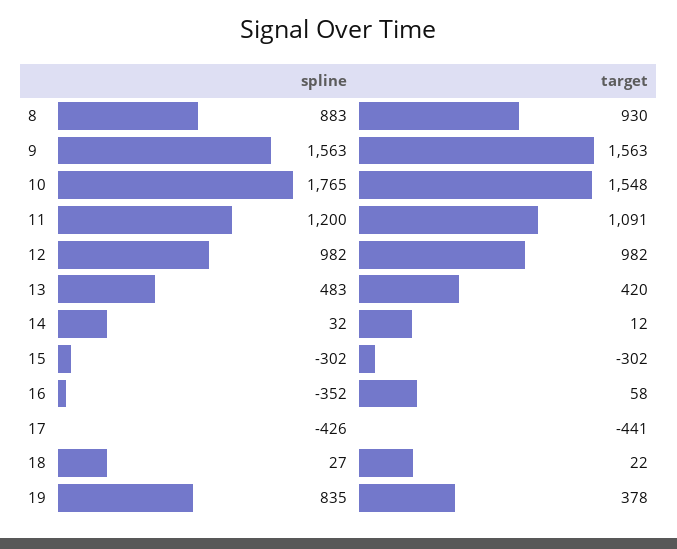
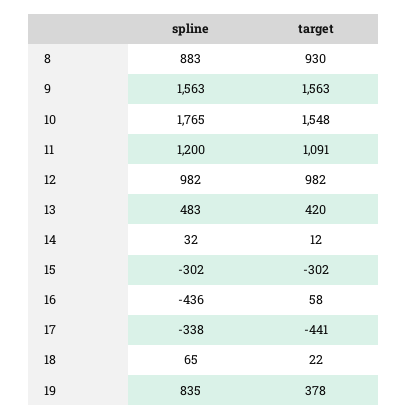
  {
    "spline": {
      "8": 883,
      "9": 1563,
      "10": 1765,
      "11": 1200,
      "12": 982,
      "13": 483,
      "14": 32,
      "15": -302,
-     "16": -352,
+     "16": -436,
-     "17": -426,
+     "17": -338,
-     "18": 27,
+     "18": 65,
      "19": 835
    },
    "target": {
      "8": 930,
      "9": 1563,
      "10": 1548,
      "11": 1091,
      "12": 982,
      "13": 420,
      "14": 12,
      "15": -302,
      "16": 58,
      "17": -441,
      "18": 22,
      "19": 378
    }
  }

